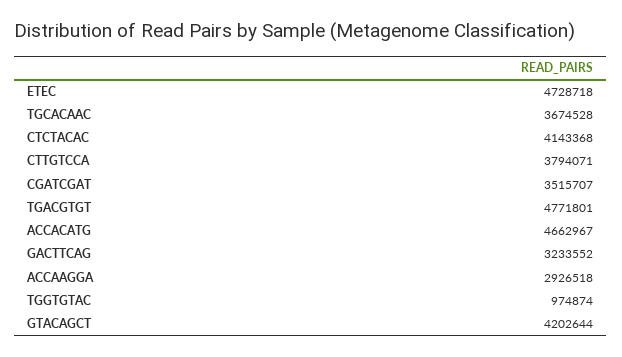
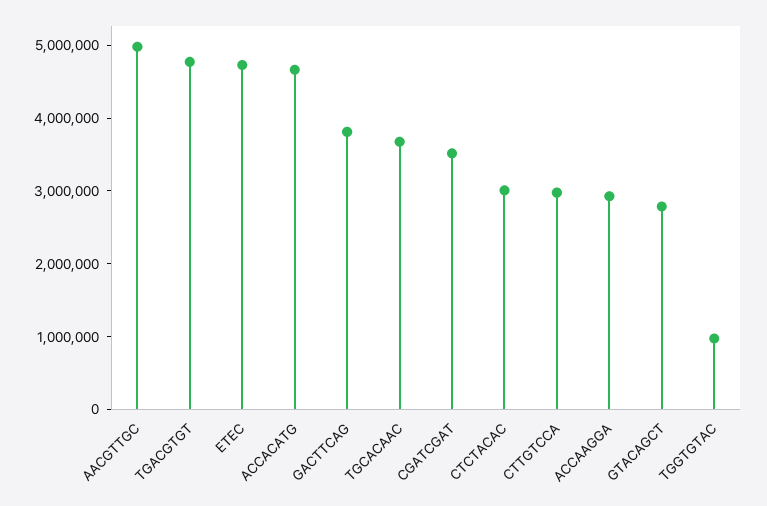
  {
    "ETEC": 4728718,
    "TGCACAAC": 3674528,
-   "CTCTACAC": 4143368,
+   "CTCTACAC": 3000000,
-   "CTTGTCCA": 3794071,
+   "CTTGTCCA": 3000000,
    "CGATCGAT": 3515707,
    "TGACGTGT": 4771801,
    "ACCACATG": 4662967,
-   "GACTTCAG": 3233552,
+   "GACTTCAG": 3800000,
    "ACCAAGGA": 2926518,
    "TGGTGTAC": 974874,
-   "GTACAGCT": 4202644
+   "GTACAGCT": 2800000,
+   "AACGTTGC": 5000000
  }

